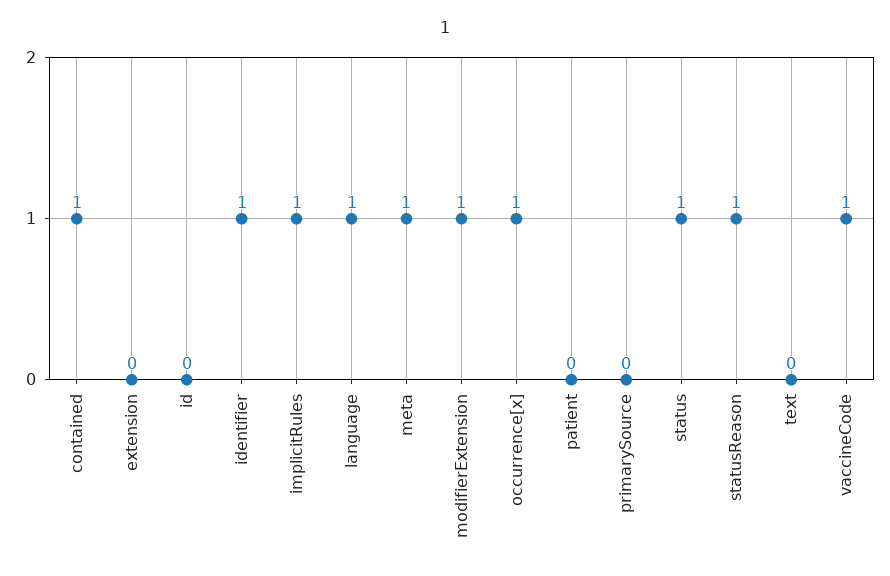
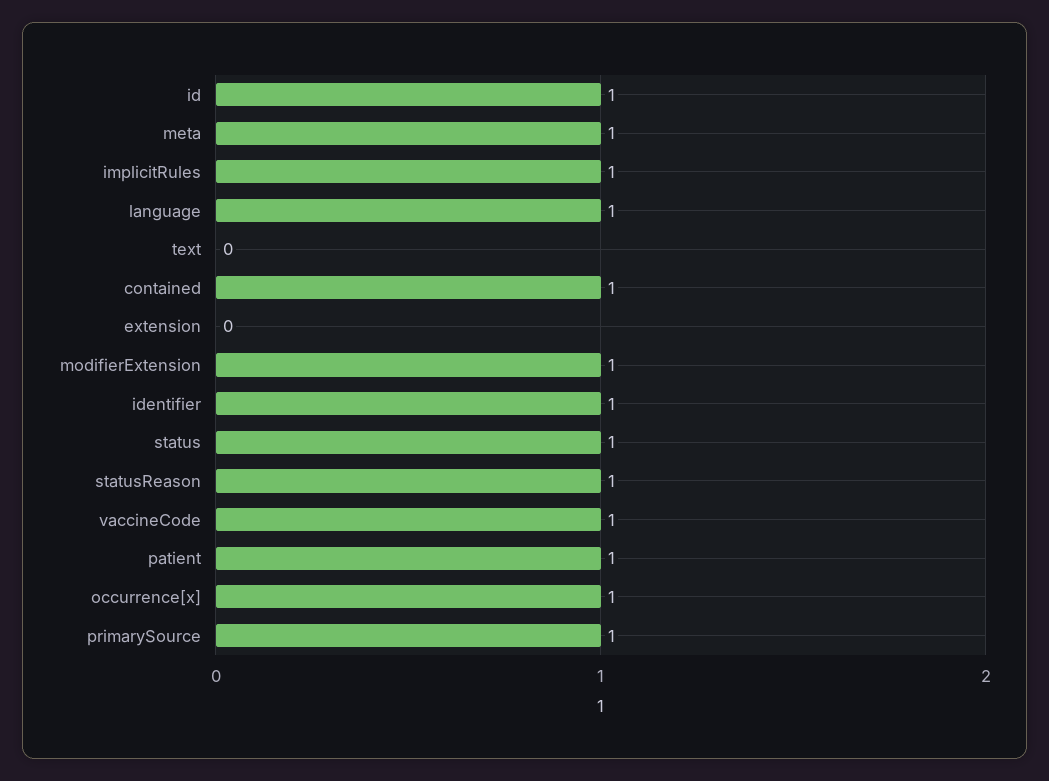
  {
    "contained": 1,
    "extension": 0,
-   "id": 0,
+   "id": 1,
    "identifier": 1,
    "implicitRules": 1,
    "language": 1,
    "meta": 1,
    "modifierExtension": 1,
    "occurrence[x]": 1,
-   "patient": 0,
+   "patient": 1,
-   "primarySource": 0,
+   "primarySource": 1,
    "status": 1,
    "statusReason": 1,
    "text": 0,
    "vaccineCode": 1
  }

